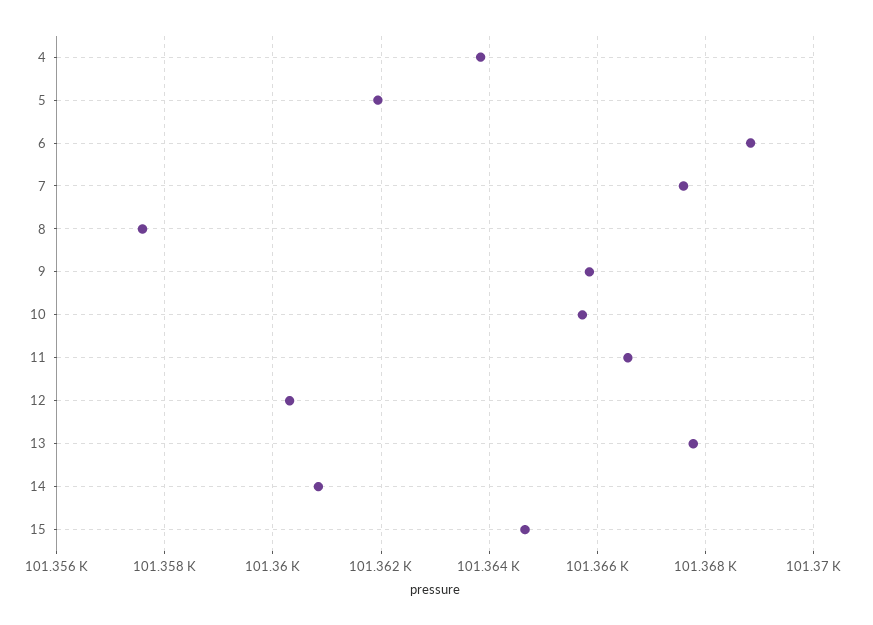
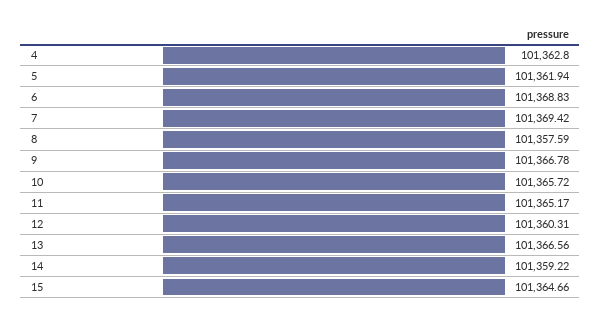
  {
-   "4": 101363.8,
+   "4": 101362.8,
    "5": 101361.94,
    "6": 101368.83,
-   "7": 101367.6,
+   "7": 101369.42,
    "8": 101357.59,
-   "9": 101365.8,
+   "9": 101366.78,
    "10": 101365.72,
-   "11": 101366.6,
+   "11": 101365.17,
    "12": 101360.31,
-   "13": 101367.8,
+   "13": 101366.56,
-   "14": 101360.8,
+   "14": 101359.22,
    "15": 101364.66
  }

